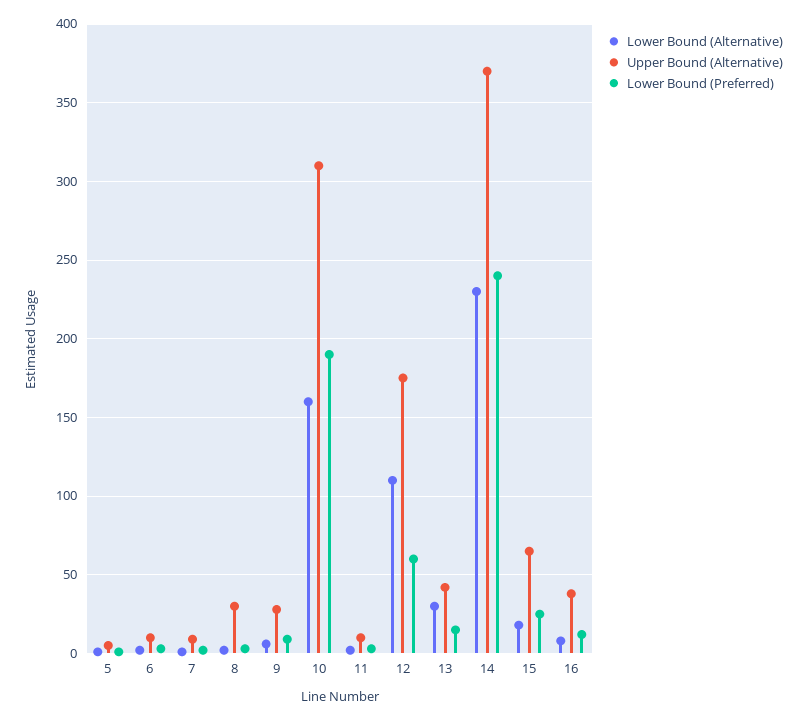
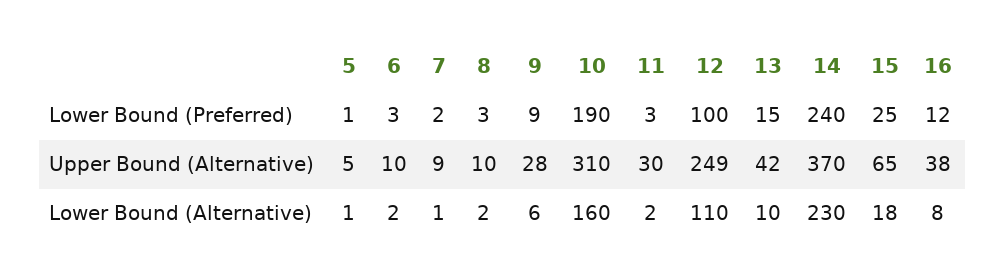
  {
    "Lower Bound (Alternative)": {
      "5": 1,
      "6": 2,
      "7": 1,
      "8": 2,
      "9": 6,
      "10": 160,
      "11": 2,
      "12": 110,
-     "13": 30,
+     "13": 10,
      "14": 230,
      "15": 18,
      "16": 8
    },
    "Upper Bound (Alternative)": {
      "5": 5,
      "6": 10,
      "7": 9,
-     "8": 30,
+     "8": 10,
      "9": 28,
      "10": 310,
-     "11": 10,
+     "11": 30,
-     "12": 175,
+     "12": 249,
      "13": 42,
      "14": 370,
      "15": 65,
      "16": 38
    },
    "Lower Bound (Preferred)": {
      "5": 1,
      "6": 3,
      "7": 2,
      "8": 3,
      "9": 9,
      "10": 190,
      "11": 3,
-     "12": 60,
+     "12": 100,
      "13": 15,
      "14": 240,
      "15": 25,
      "16": 12
    }
  }

